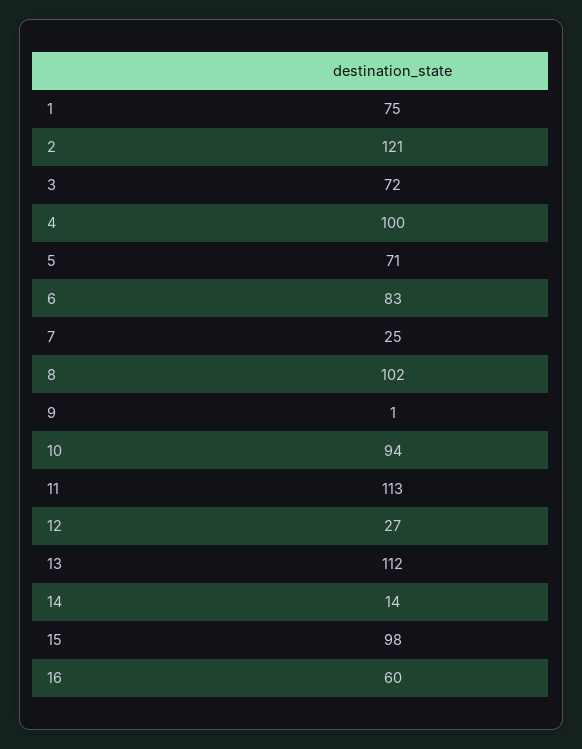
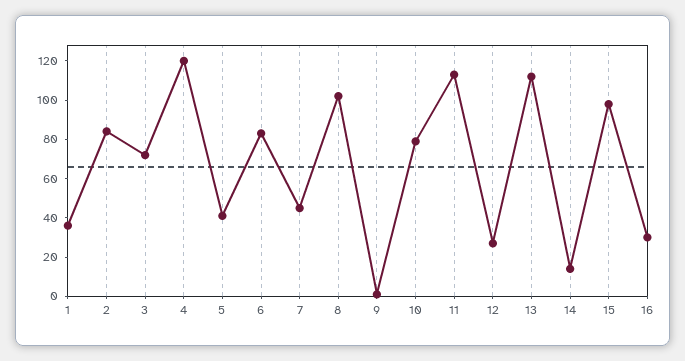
  {
-   "1": 75,
+   "1": 35,
-   "2": 121,
+   "2": 85,
    "3": 72,
-   "4": 100,
+   "4": 120,
-   "5": 71,
+   "5": 40,
    "6": 83,
-   "7": 25,
+   "7": 45,
    "8": 102,
    "9": 1,
-   "10": 94,
+   "10": 80,
    "11": 113,
    "12": 27,
    "13": 112,
    "14": 14,
    "15": 98,
-   "16": 60
+   "16": 30
  }

